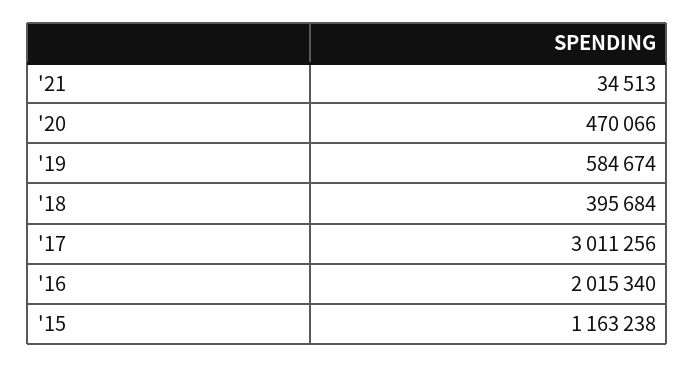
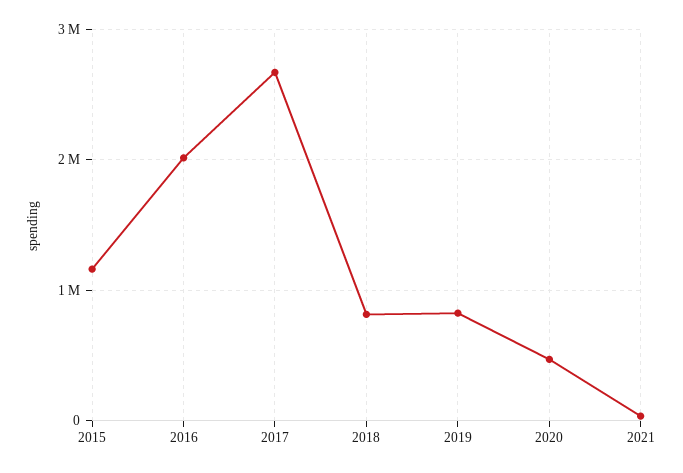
  {
    "'21": 34513,
    "'20": 470066,
-   "'19": 584674,
+   "'19": 800000,
-   "'18": 395684,
+   "'18": 800000,
-   "'17": 3011256,
+   "'17": 2700000,
    "'16": 2015340,
    "'15": 1163238
  }

